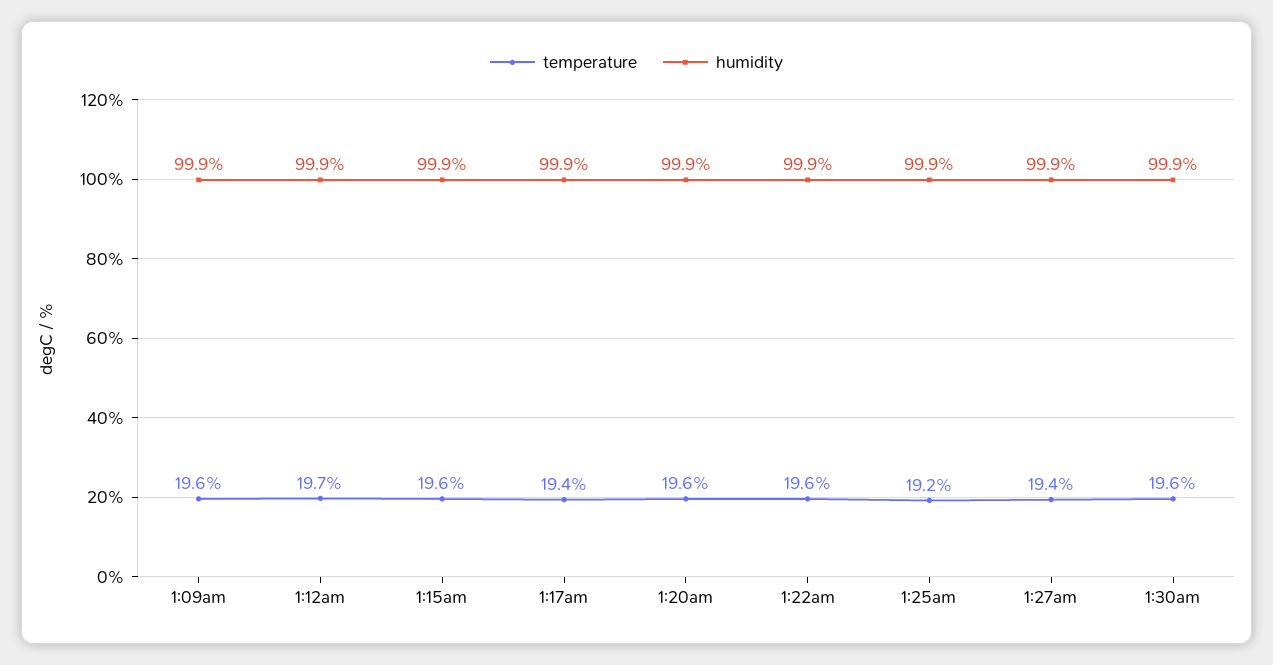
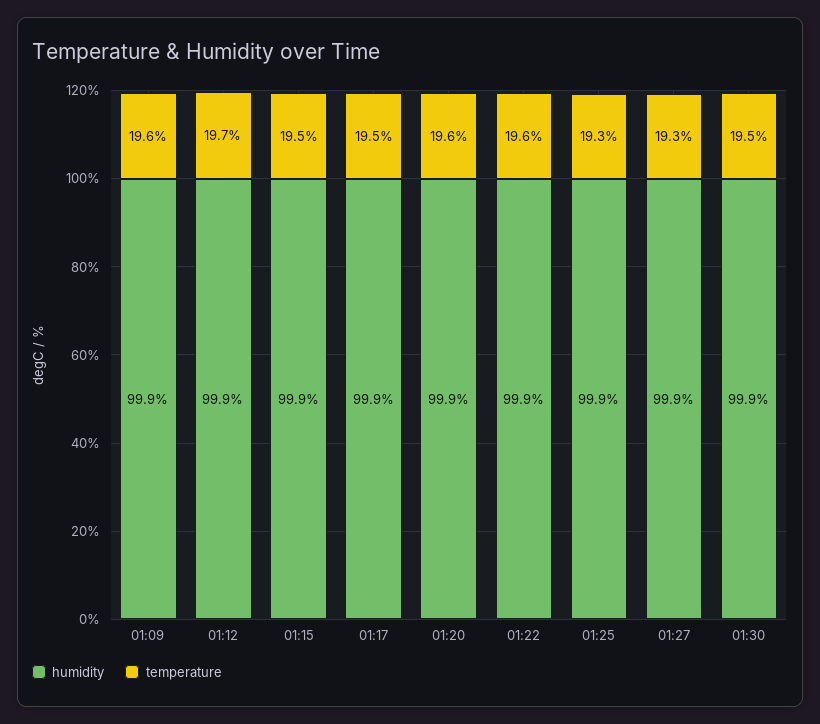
  {
    "temperature": {
      "1:09am": 19.6,
      "1:12am": 19.7,
-     "1:15am": 19.6,
+     "1:15am": 19.5,
-     "1:17am": 19.4,
+     "1:17am": 19.5,
      "1:20am": 19.6,
      "1:22am": 19.6,
-     "1:25am": 19.2,
+     "1:25am": 19.3,
-     "1:27am": 19.4,
+     "1:27am": 19.3,
-     "1:30am": 19.6
+     "1:30am": 19.5
    },
    "humidity": {
      "1:09am": 99.9,
      "1:12am": 99.9,
      "1:15am": 99.9,
      "1:17am": 99.9,
      "1:20am": 99.9,
      "1:22am": 99.9,
      "1:25am": 99.9,
      "1:27am": 99.9,
      "1:30am": 99.9
    }
  }

